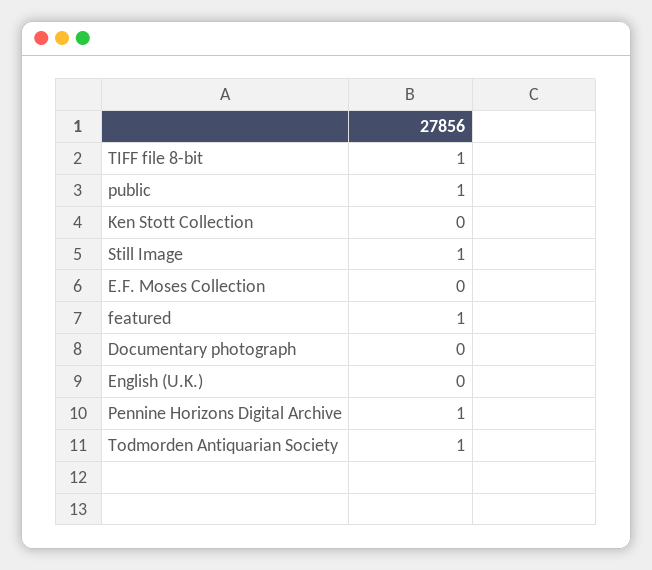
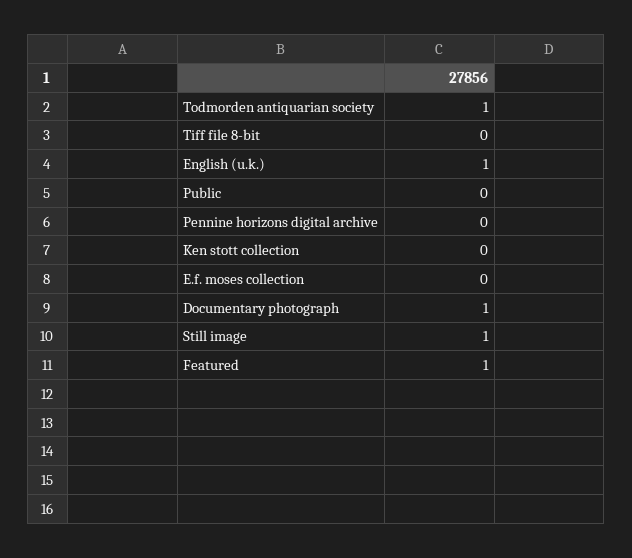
  {
-   "TIFF file 8-bit": 1,
+   "TIFF file 8-bit": 0,
-   "public": 1,
+   "public": 0,
    "Ken Stott Collection": 0,
    "Still Image": 1,
    "E.F. Moses Collection": 0,
    "featured": 1,
-   "Documentary photograph": 0,
+   "Documentary photograph": 1,
-   "English (U.K.)": 0,
+   "English (U.K.)": 1,
-   "Pennine Horizons Digital Archive": 1,
+   "Pennine Horizons Digital Archive": 0,
    "Todmorden Antiquarian Society": 1
  }

